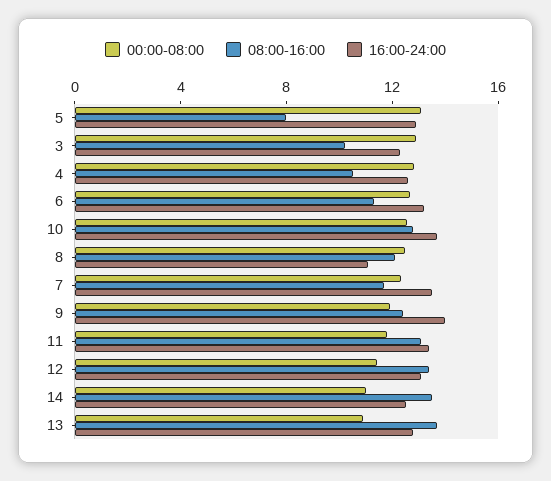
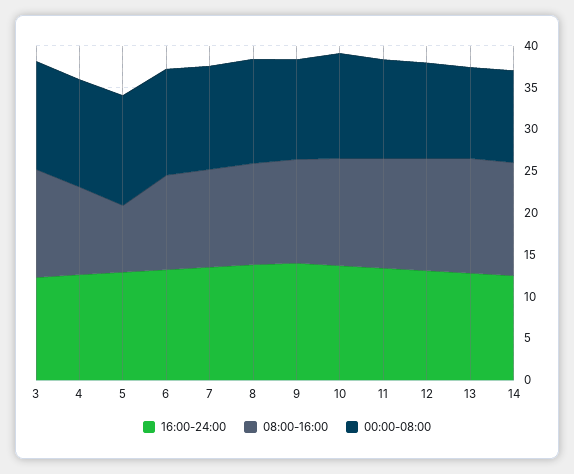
  {
    "00:00-08:00": {
      "5": 13,
      "3": 13,
      "4": 13,
      "6": 13,
      "10": 13,
      "8": 12,
      "7": 12,
      "9": 12,
      "11": 12,
      "12": 11,
      "14": 11,
      "13": 11
    },
    "08:00-16:00": {
      "5": 8,
-     "3": 10,
+     "3": 13,
      "4": 11,
      "6": 11,
      "10": 13,
      "8": 12,
      "7": 12,
      "9": 12,
      "11": 13,
      "12": 13,
      "14": 14,
      "13": 14
    },
    "16:00-24:00": {
      "5": 13,
      "3": 12,
      "4": 13,
      "6": 13,
      "10": 14,
-     "8": 11,
+     "8": 14,
      "7": 14,
      "9": 14,
      "11": 13,
      "12": 13,
      "14": 13,
      "13": 13
    }
  }

